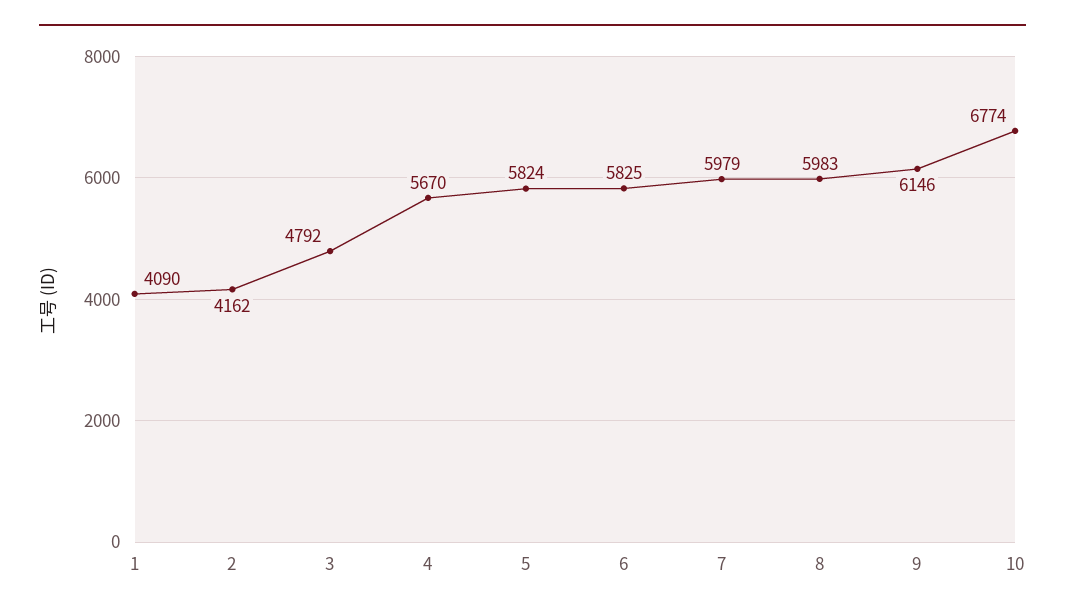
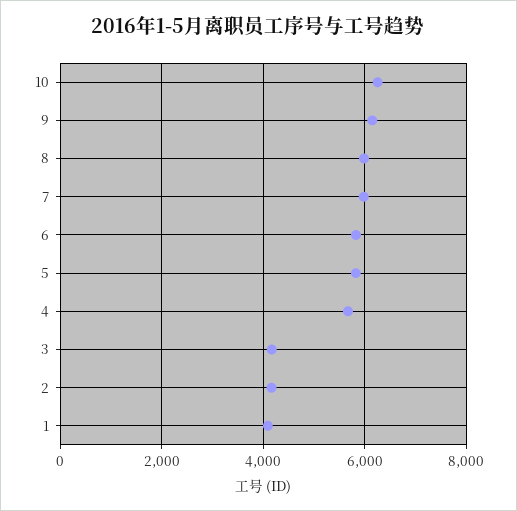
  {
    "1": 4090,
    "2": 4162,
-   "3": 4792,
+   "3": 4200,
    "4": 5670,
    "5": 5824,
    "6": 5825,
    "7": 5979,
    "8": 5983,
    "9": 6146,
-   "10": 6774
+   "10": 6200
  }

